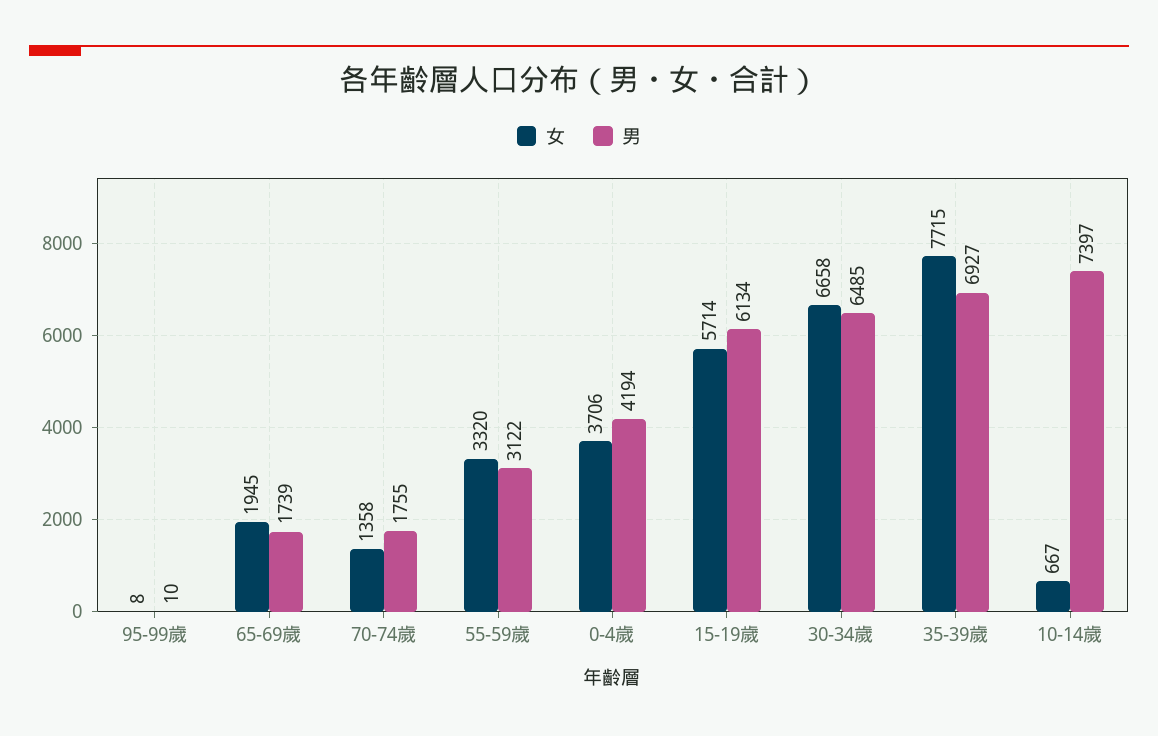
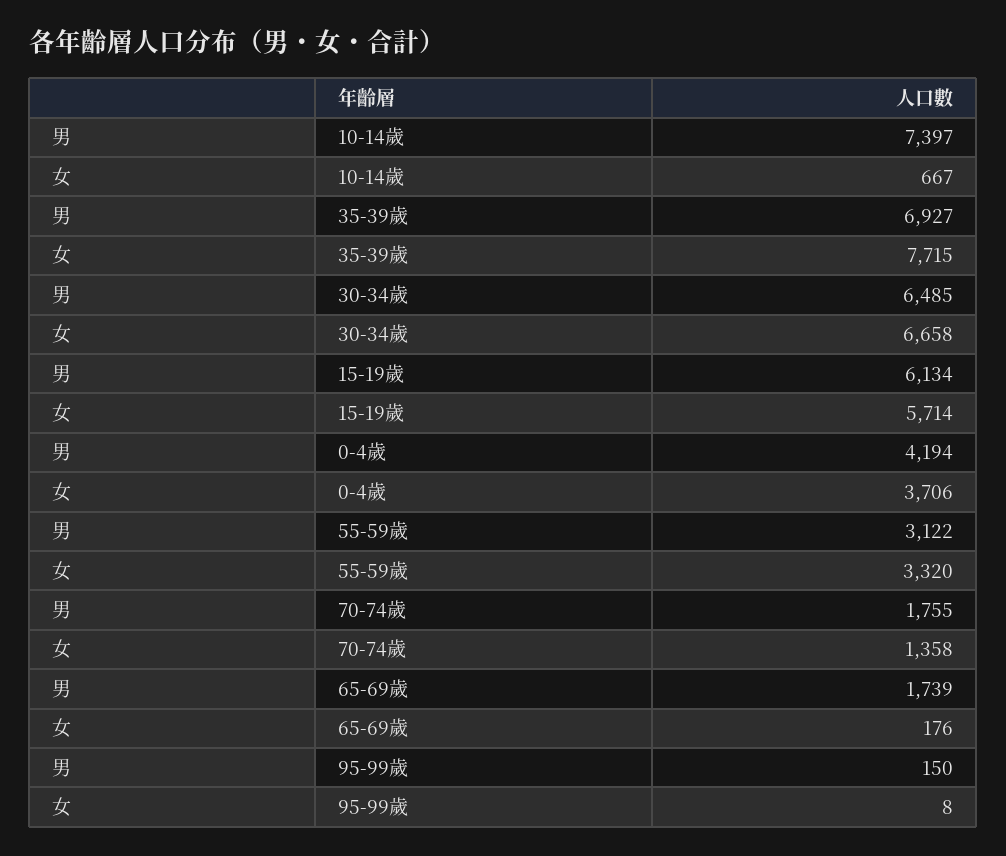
  {
    "女": {
      "95-99歲": 8,
-     "65-69歲": 1945,
+     "65-69歲": 176,
      "70-74歲": 1358,
      "55-59歲": 3320,
      "0-4歲": 3706,
      "15-19歲": 5714,
      "30-34歲": 6658,
      "35-39歲": 7715,
      "10-14歲": 667
    },
    "男": {
-     "95-99歲": 10,
+     "95-99歲": 150,
      "65-69歲": 1739,
      "70-74歲": 1755,
      "55-59歲": 3122,
      "0-4歲": 4194,
      "15-19歲": 6134,
      "30-34歲": 6485,
      "35-39歲": 6927,
      "10-14歲": 7397
    }
  }

